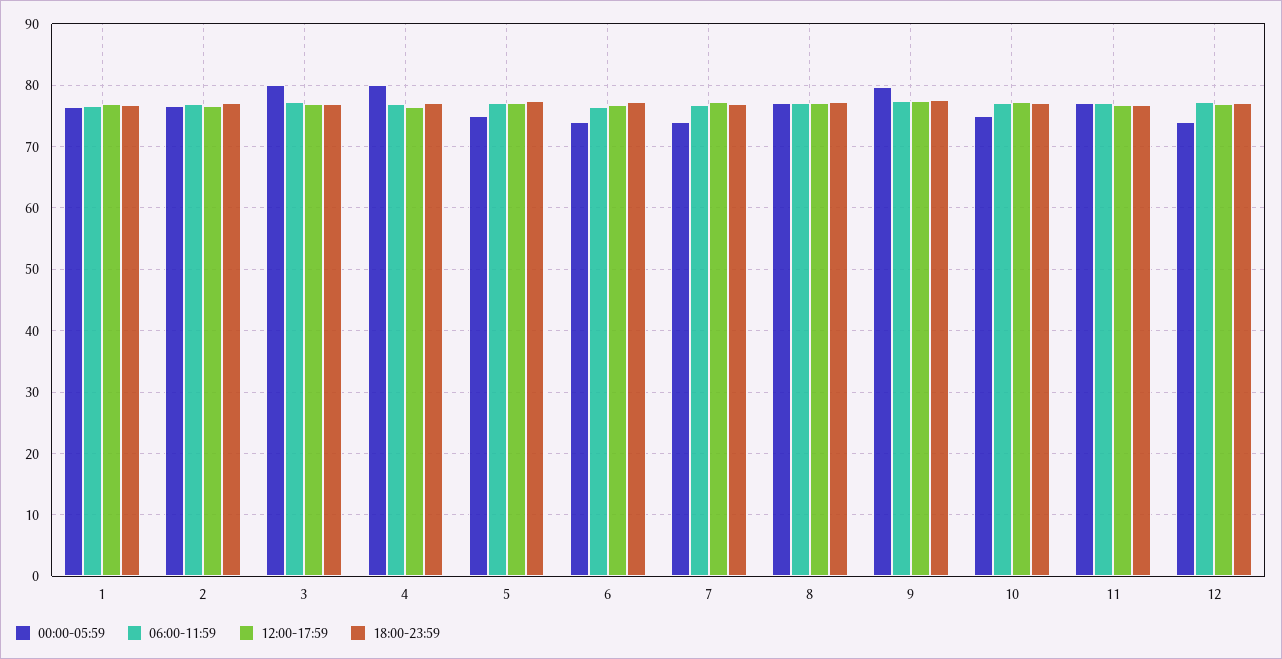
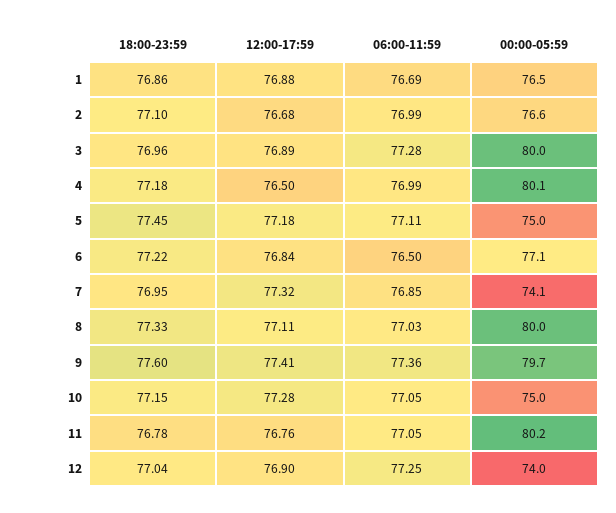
  {
    "00:00-05:59": {
      "1": 76.5,
      "2": 76.6,
      "3": 80,
      "4": 80.1,
      "5": 75,
-     "6": 74,
+     "6": 77.1,
      "7": 74.1,
-     "8": 77,
+     "8": 80,
      "9": 79.7,
      "10": 75,
-     "11": 77,
+     "11": 80.2,
      "12": 74
    },
    "06:00-11:59": {
      "1": 76.69,
      "2": 76.99,
      "3": 77.28,
      "4": 76.99,
      "5": 77.11,
      "6": 76.5,
      "7": 76.85,
      "8": 77.03,
      "9": 77.36,
      "10": 77.05,
      "11": 77.05,
      "12": 77.25
    },
    "12:00-17:59": {
      "1": 76.88,
      "2": 76.68,
      "3": 76.89,
      "4": 76.5,
      "5": 77.18,
      "6": 76.84,
      "7": 77.32,
      "8": 77.11,
      "9": 77.41,
      "10": 77.28,
      "11": 76.76,
      "12": 76.9
    },
    "18:00-23:59": {
      "1": 76.86,
      "2": 77.1,
      "3": 76.96,
      "4": 77.18,
      "5": 77.45,
      "6": 77.22,
      "7": 76.95,
      "8": 77.33,
      "9": 77.6,
      "10": 77.15,
      "11": 76.78,
      "12": 77.04
    }
  }

